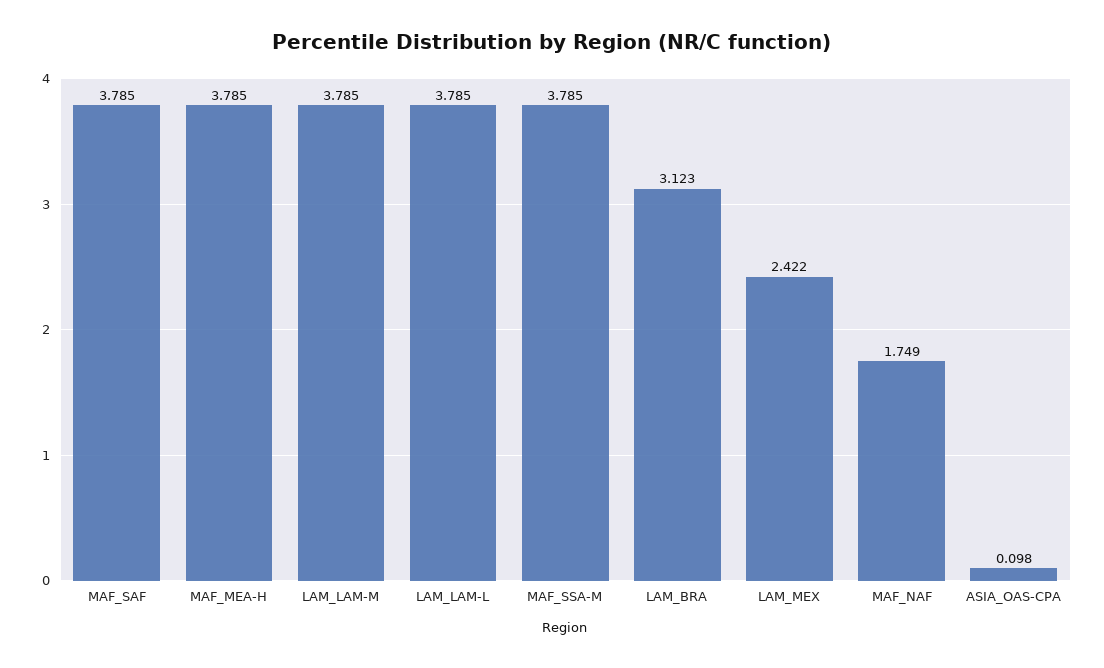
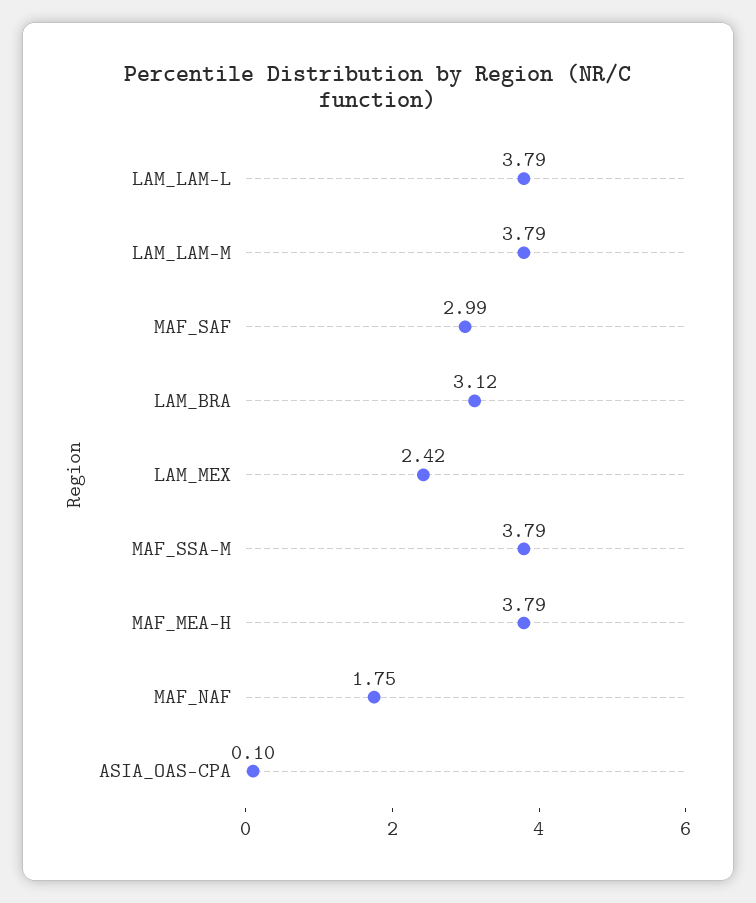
  {
-   "MAF_SAF": 3.785,
+   "MAF_SAF": 2.99,
    "MAF_MEA-H": 3.785,
    "LAM_LAM-M": 3.785,
    "LAM_LAM-L": 3.785,
    "MAF_SSA-M": 3.785,
    "LAM_BRA": 3.123,
    "LAM_MEX": 2.422,
    "MAF_NAF": 1.749,
    "ASIA_OAS-CPA": 0.098
  }

